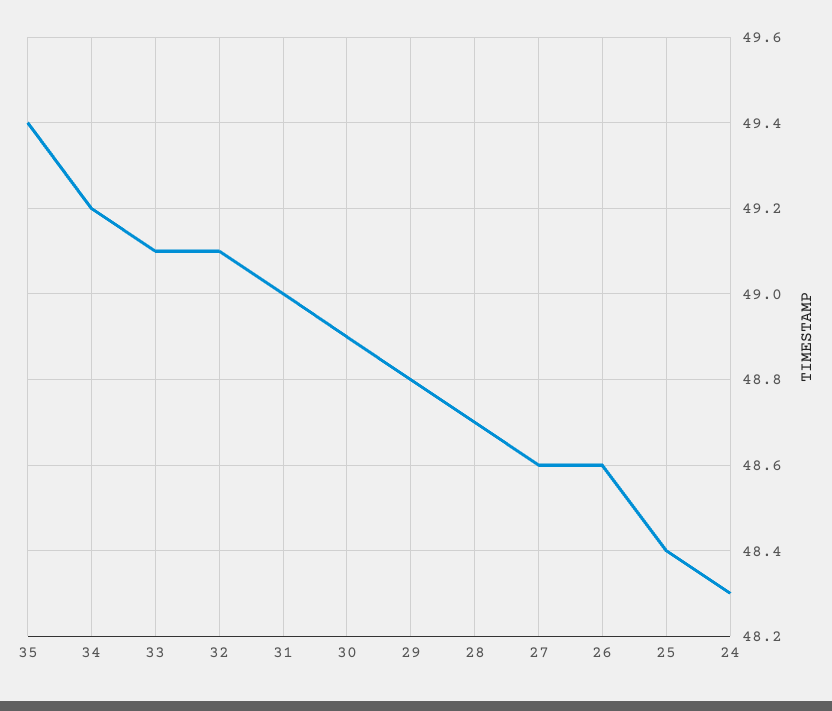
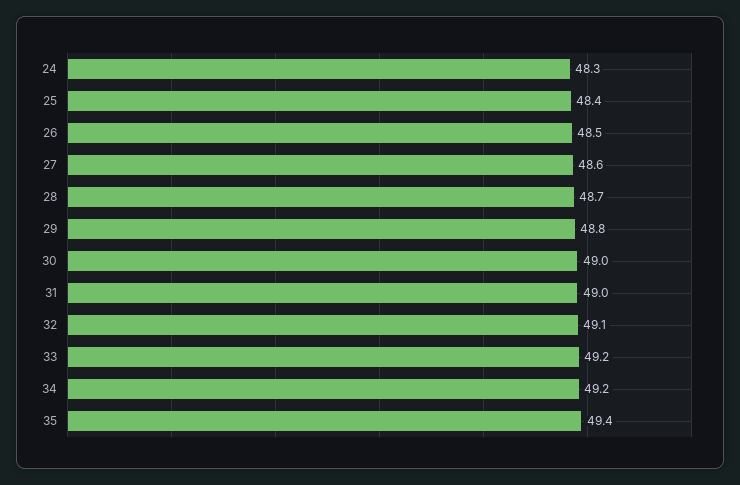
  {
    "35": 49.4,
    "34": 49.2,
-   "33": 49.1,
+   "33": 49.2,
    "32": 49.1,
    "31": 49,
-   "30": 48.9,
+   "30": 49,
    "29": 48.8,
    "28": 48.7,
    "27": 48.6,
-   "26": 48.6,
+   "26": 48.5,
    "25": 48.4,
    "24": 48.3
  }

